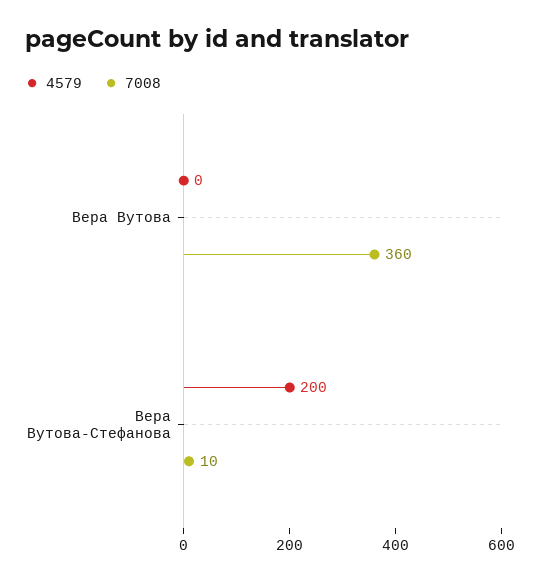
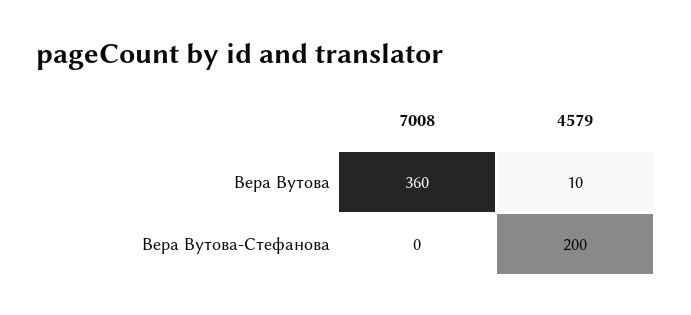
  {
    "4579": {
-     "Вера Вутова": 0,
+     "Вера Вутова": 10,
      "Вера Вутова-Стефанова": 200
    },
    "7008": {
      "Вера Вутова": 360,
-     "Вера Вутова-Стефанова": 10
+     "Вера Вутова-Стефанова": 0
    }
  }

